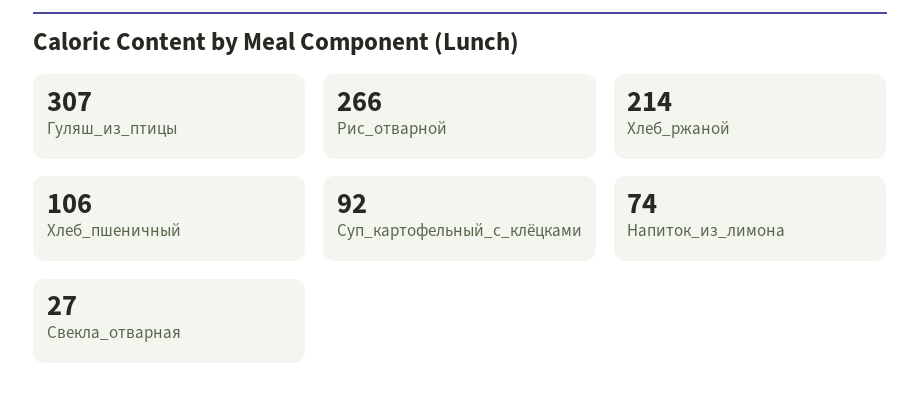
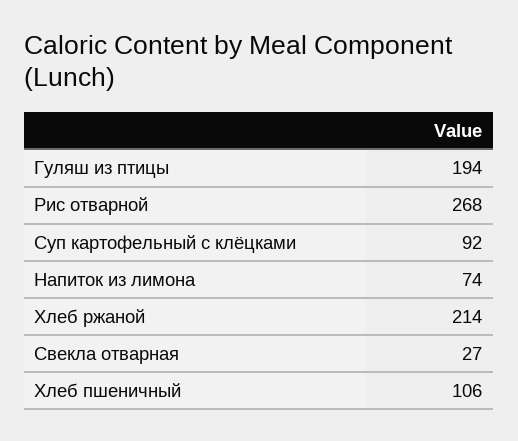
  {
-   "Гуляш_из_птицы": 307,
+   "Гуляш_из_птицы": 194,
-   "Рис_отварной": 266,
+   "Рис_отварной": 268,
    "Хлеб_ржаной": 214,
    "Хлеб_пшеничный": 106,
    "Суп_картофельный_с_клёцками": 92,
    "Напиток_из_лимона": 74,
    "Свекла_отварная": 27
  }

